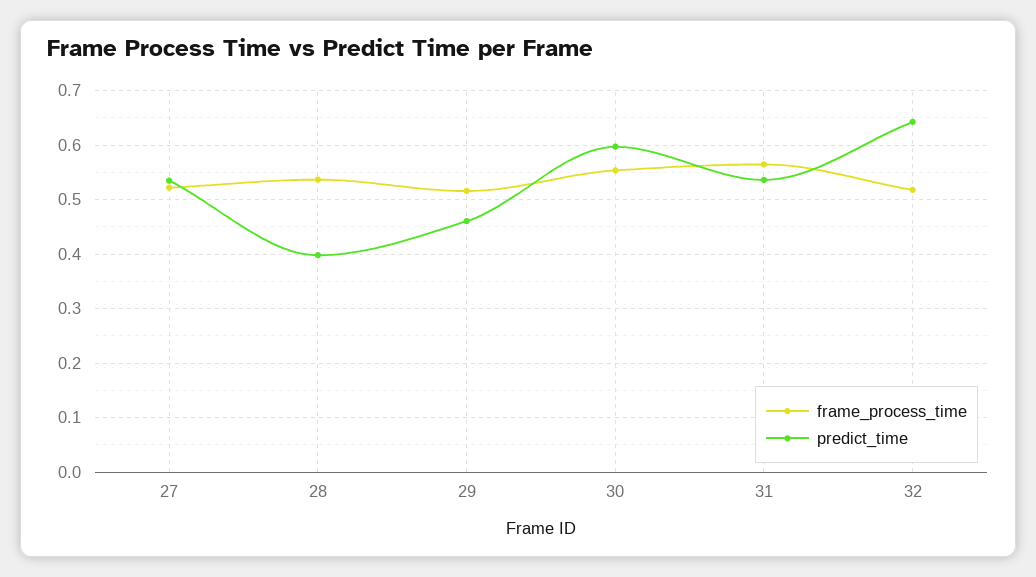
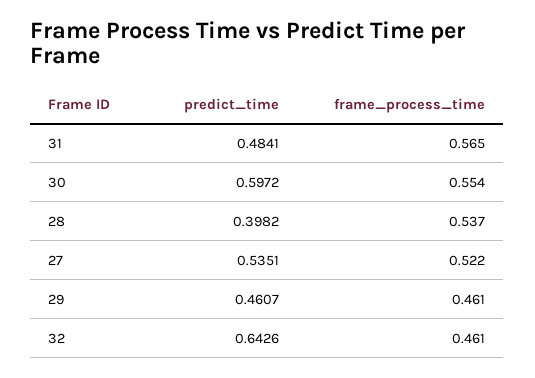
  {
    "frame_process_time": {
      "27": 0.522,
      "28": 0.537,
-     "29": 0.52,
+     "29": 0.461,
      "30": 0.554,
      "31": 0.565,
-     "32": 0.52
+     "32": 0.461
    },
    "predict_time": {
      "27": 0.5351,
      "28": 0.3982,
      "29": 0.4607,
      "30": 0.5972,
-     "31": 0.54,
+     "31": 0.4841,
      "32": 0.6426
    }
  }

